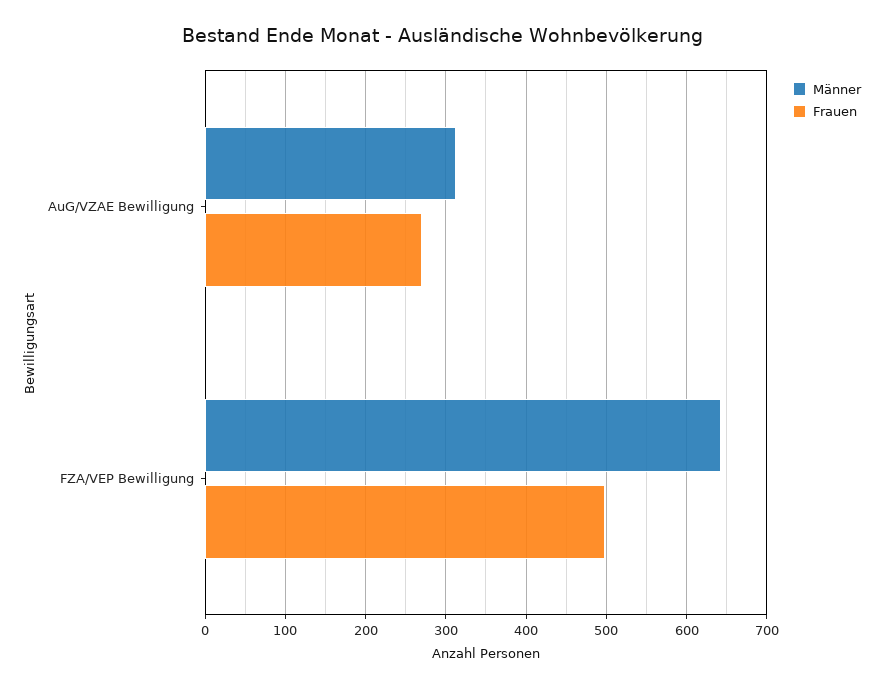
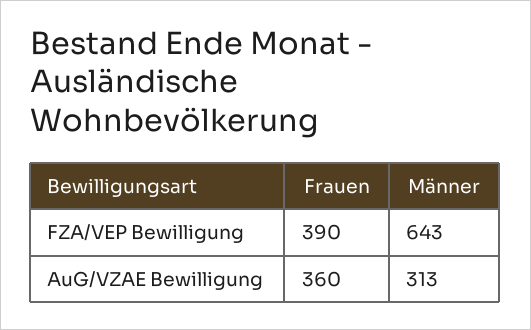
  {
    "Männer": {
      "AuG/VZAE Bewilligung": 313,
      "FZA/VEP Bewilligung": 643
    },
    "Frauen": {
-     "AuG/VZAE Bewilligung": 270,
+     "AuG/VZAE Bewilligung": 360,
-     "FZA/VEP Bewilligung": 500
+     "FZA/VEP Bewilligung": 390
    }
  }

